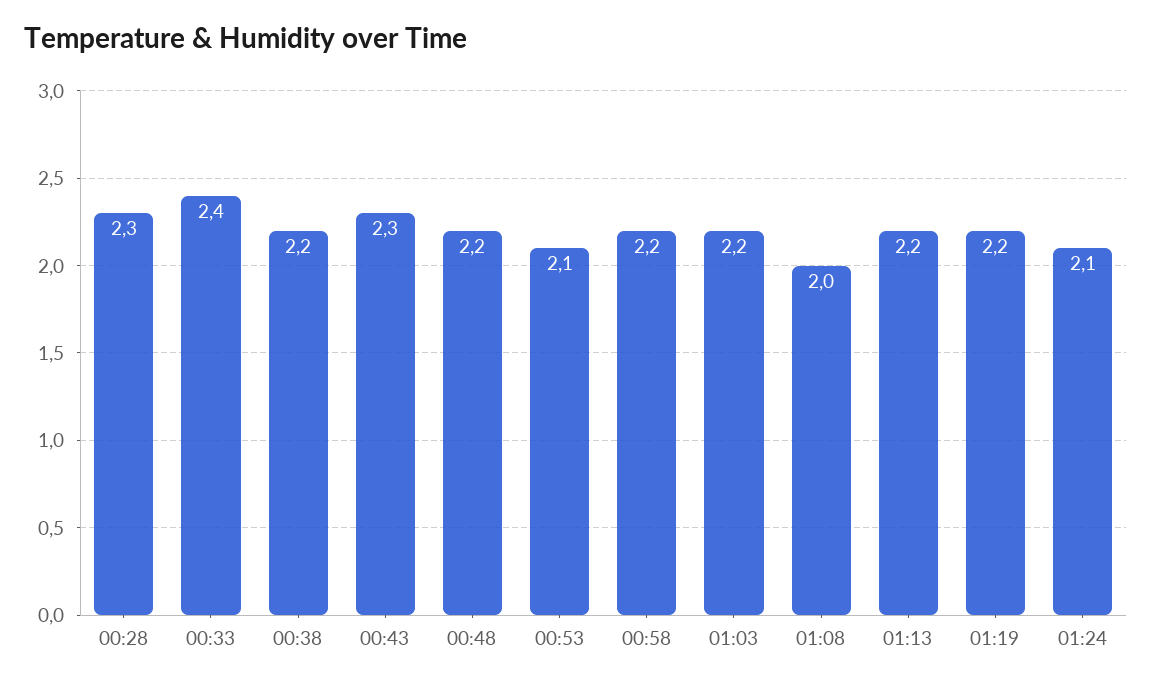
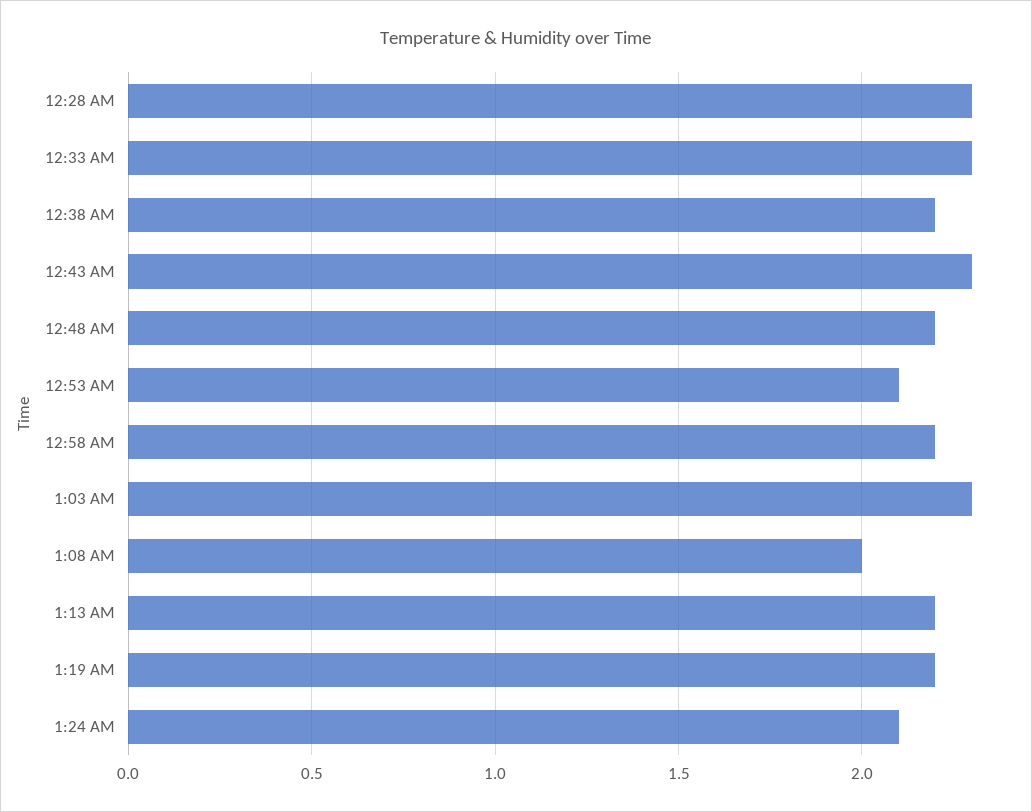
  {
    "00:28": 2.3,
-   "00:33": 2.4,
+   "00:33": 2.3,
    "00:38": 2.2,
    "00:43": 2.3,
    "00:48": 2.2,
    "00:53": 2.1,
    "00:58": 2.2,
-   "01:03": 2.2,
+   "01:03": 2.3,
    "01:08": 2,
    "01:13": 2.2,
    "01:19": 2.2,
    "01:24": 2.1
  }

